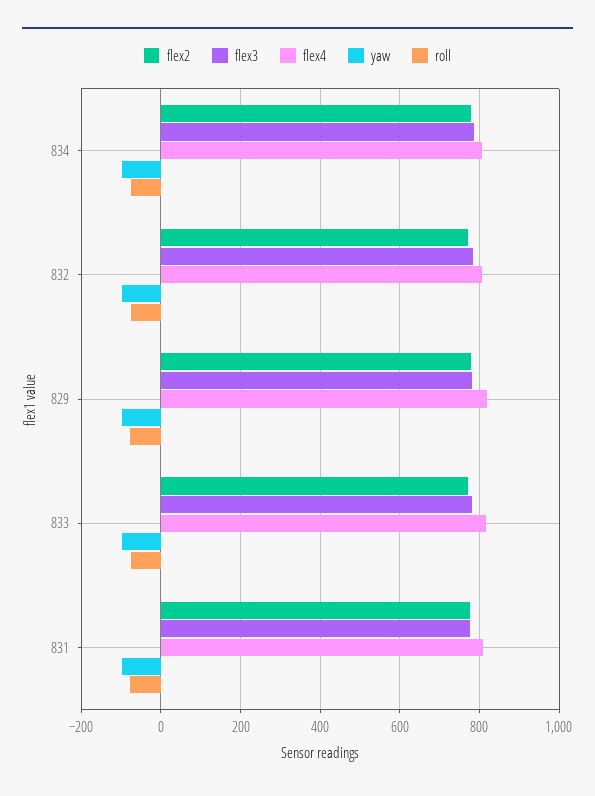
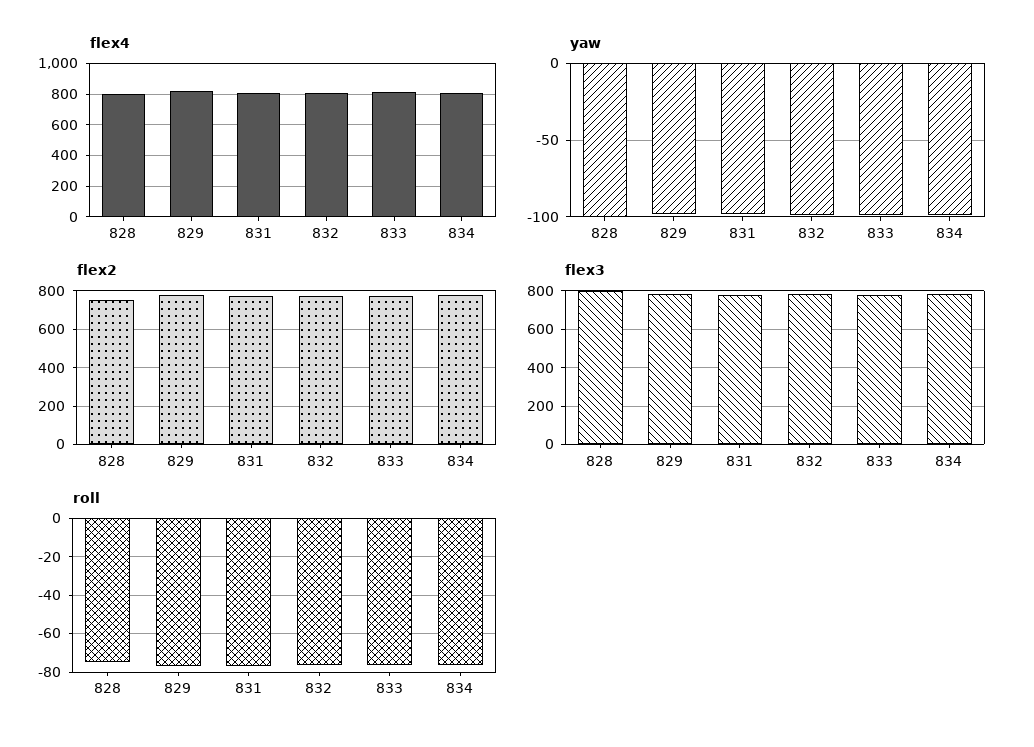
  {
    "flex2": {
      "834": 780,
      "832": 780,
      "829": 780,
      "833": 780,
-     "831": 780
+     "831": 780,
+     "828": 750
    },
    "flex3": {
      "834": 780,
      "832": 780,
      "829": 780,
      "833": 780,
-     "831": 780
+     "831": 780,
+     "828": 800
    },
    "flex4": {
      "834": 800,
      "832": 800,
      "829": 820,
      "833": 820,
-     "831": 800
+     "831": 800,
+     "828": 800
    },
    "yaw": {
      "834": -100,
      "832": -100,
      "829": -100,
      "833": -100,
-     "831": -100
+     "831": -100,
+     "828": -100
    },
    "roll": {
      "834": -75,
      "832": -75,
      "829": -75,
      "833": -75,
-     "831": -75
+     "831": -75,
+     "828": -75
    }
  }

